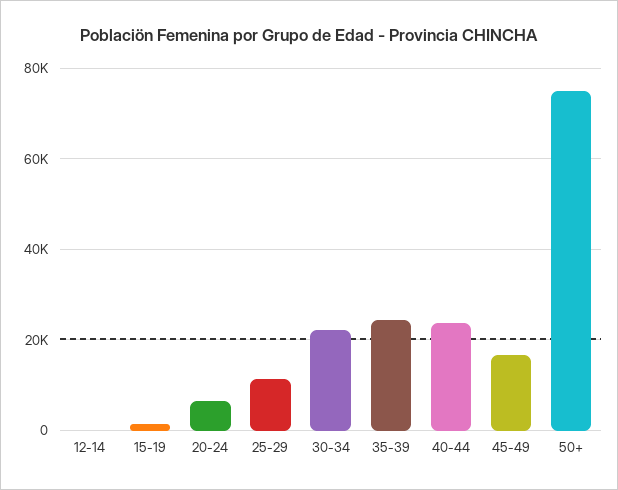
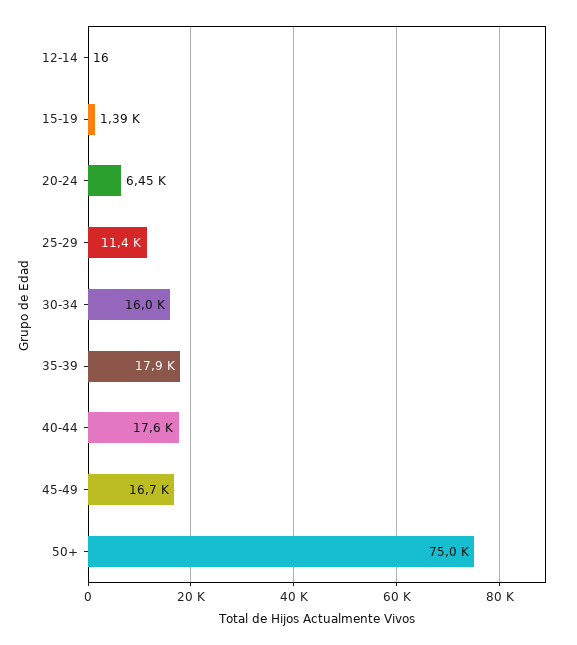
  {
    "12-14": 16,
    "15-19": 1390,
    "20-24": 6450,
    "25-29": 11400,
-   "30-34": 22000,
+   "30-34": 16000,
-   "35-39": 24000,
+   "35-39": 17900,
-   "40-44": 24000,
+   "40-44": 17600,
    "45-49": 16700,
    "50+": 75000
  }

